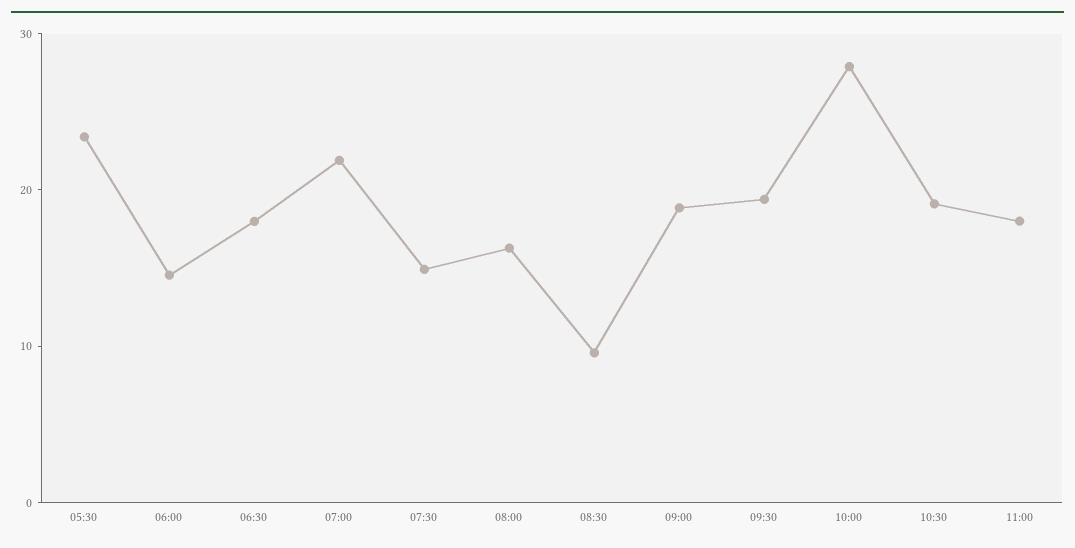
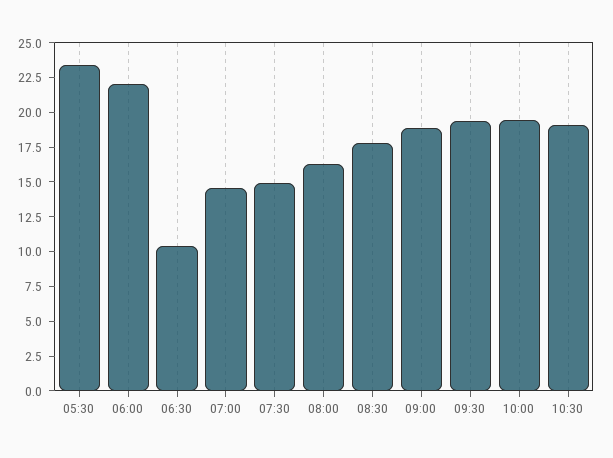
  {
    "05:30": 24,
-   "06:00": 14,
+   "06:00": 22.5,
-   "06:30": 18,
+   "06:30": 10,
-   "07:00": 22,
+   "07:00": 15,
    "07:30": 14,
    "08:00": 16,
-   "08:30": 10,
+   "08:30": 17.5,
    "09:00": 18,
    "09:30": 20,
-   "10:00": 28,
+   "10:00": 20,
-   "10:30": 20,
+   "10:30": 20
-   "11:00": 18
  }

